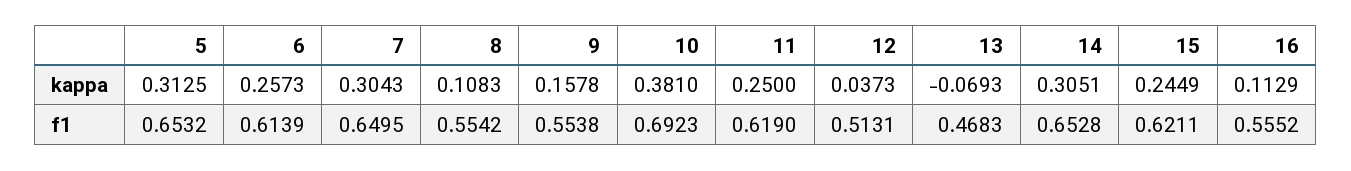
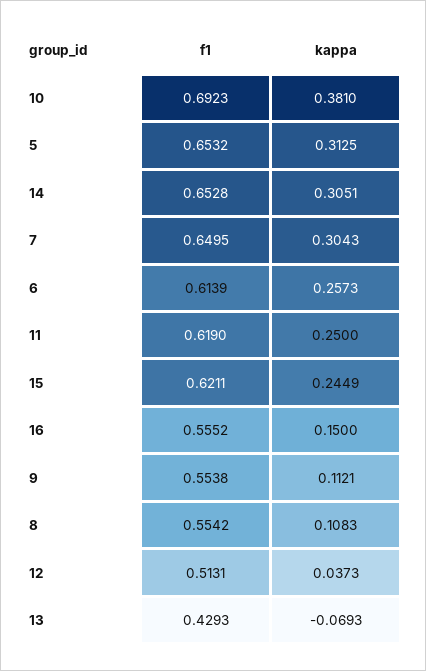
  {
    "5": {
      "kappa": 0.3125,
      "f1": 0.6532
    },
    "6": {
      "kappa": 0.2573,
      "f1": 0.6139
    },
    "7": {
      "kappa": 0.3043,
      "f1": 0.6495
    },
    "8": {
      "kappa": 0.1083,
      "f1": 0.5542
    },
    "9": {
-     "kappa": 0.1578,
+     "kappa": 0.1121,
      "f1": 0.5538
    },
    "10": {
      "kappa": 0.381,
      "f1": 0.6923
    },
    "11": {
      "kappa": 0.25,
      "f1": 0.619
    },
    "12": {
      "kappa": 0.0373,
      "f1": 0.5131
    },
    "13": {
      "kappa": -0.0693,
-     "f1": 0.4683
+     "f1": 0.4293
    },
    "14": {
      "kappa": 0.3051,
      "f1": 0.6528
    },
    "15": {
      "kappa": 0.2449,
      "f1": 0.6211
    },
    "16": {
-     "kappa": 0.1129,
+     "kappa": 0.15,
      "f1": 0.5552
    }
  }

